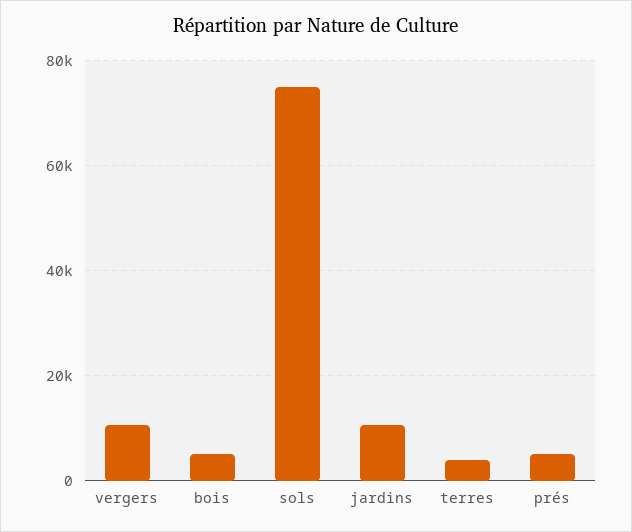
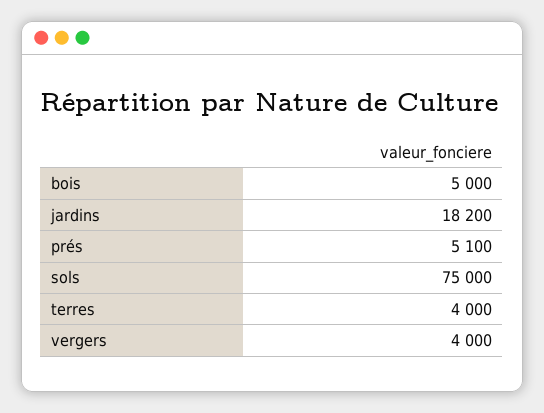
  {
-   "vergers": 10000,
+   "vergers": 4000,
    "bois": 5000,
    "sols": 75000,
-   "jardins": 10000,
+   "jardins": 18200,
    "terres": 4000,
    "prés": 5100
  }

